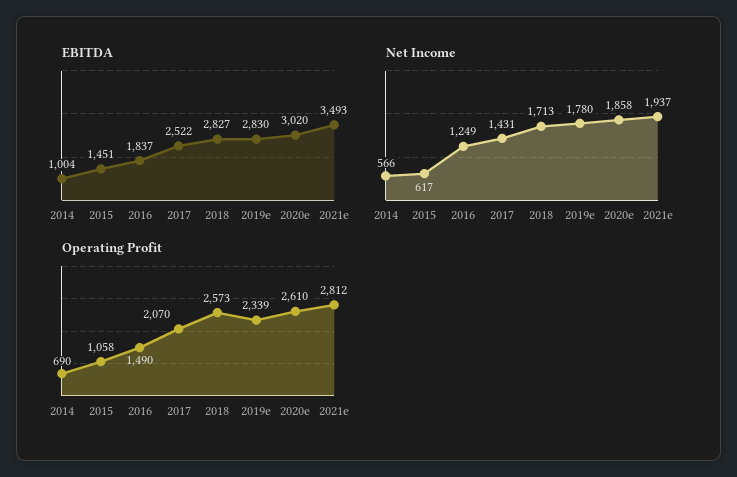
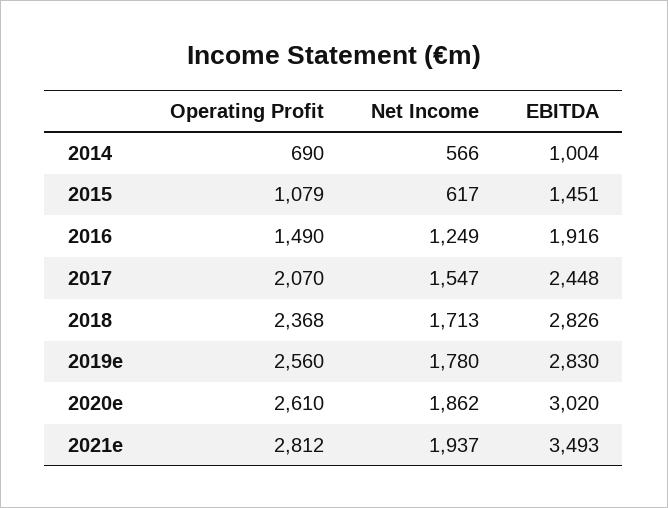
  {
    "EBITDA": {
      "2014": 1004,
      "2015": 1451,
-     "2016": 1837,
+     "2016": 1916,
-     "2017": 2522,
+     "2017": 2448,
-     "2018": 2827,
+     "2018": 2826,
      "2019e": 2830,
      "2020e": 3020,
      "2021e": 3493
    },
    "Net Income": {
      "2014": 566,
      "2015": 617,
      "2016": 1249,
-     "2017": 1431,
+     "2017": 1547,
      "2018": 1713,
      "2019e": 1780,
-     "2020e": 1858,
+     "2020e": 1862,
      "2021e": 1937
    },
    "Operating Profit": {
      "2014": 690,
-     "2015": 1058,
+     "2015": 1079,
      "2016": 1490,
      "2017": 2070,
-     "2018": 2573,
+     "2018": 2368,
-     "2019e": 2339,
+     "2019e": 2560,
      "2020e": 2610,
      "2021e": 2812
    }
  }

